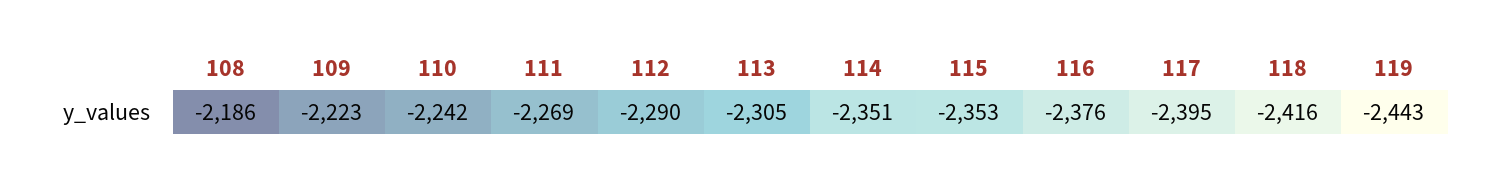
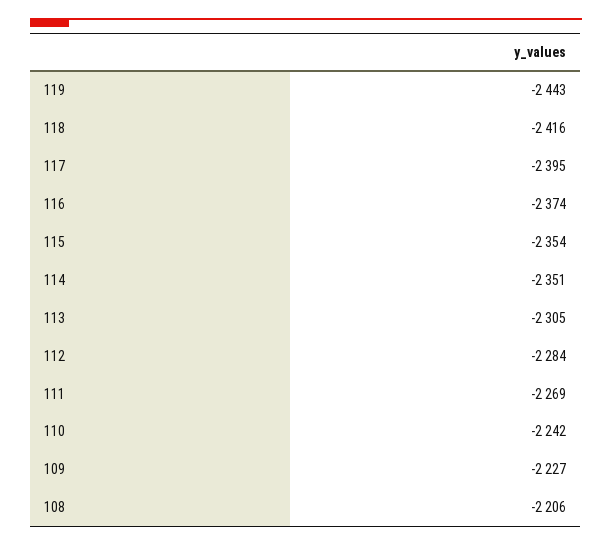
  {
-   "108": -2186,
+   "108": -2206,
-   "109": -2223,
+   "109": -2227,
    "110": -2242,
    "111": -2269,
-   "112": -2290,
+   "112": -2284,
    "113": -2305,
    "114": -2351,
-   "115": -2353,
+   "115": -2354,
-   "116": -2376,
+   "116": -2374,
    "117": -2395,
    "118": -2416,
    "119": -2443
  }

